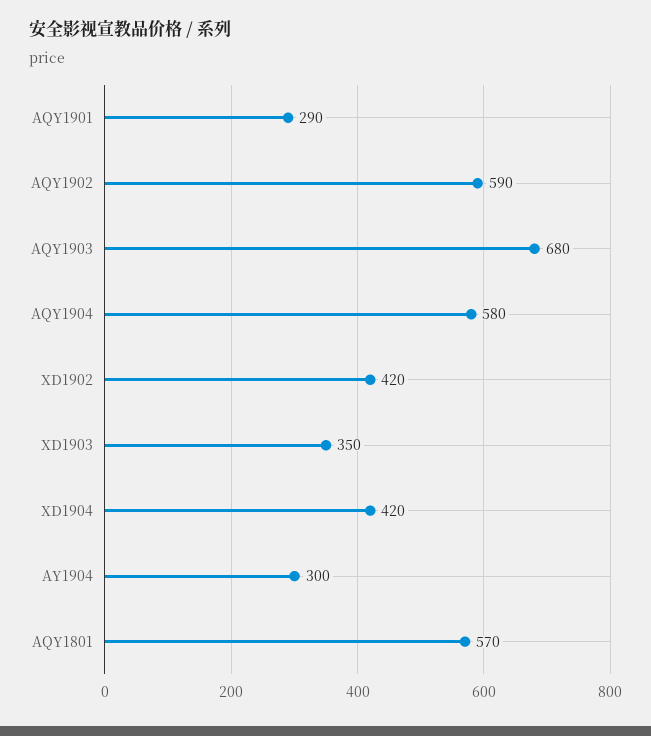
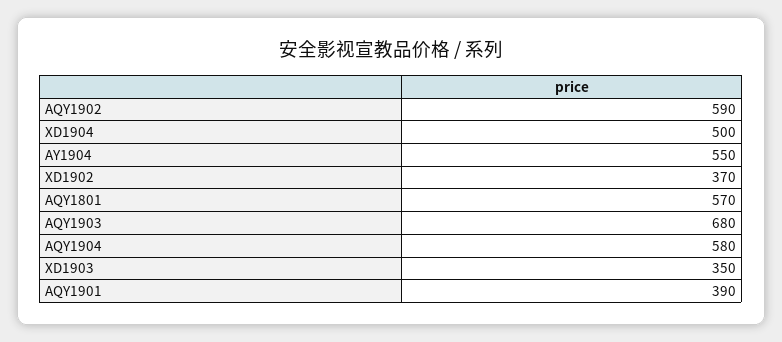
  {
-   "AQY1901": 290,
+   "AQY1901": 390,
    "AQY1902": 590,
    "AQY1903": 680,
    "AQY1904": 580,
-   "XD1902": 420,
+   "XD1902": 370,
    "XD1903": 350,
-   "XD1904": 420,
+   "XD1904": 500,
-   "AY1904": 300,
+   "AY1904": 550,
    "AQY1801": 570
  }

